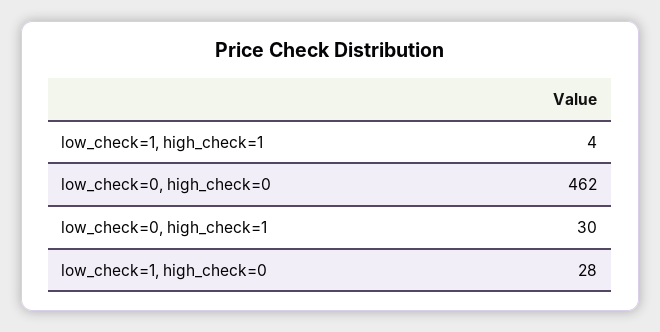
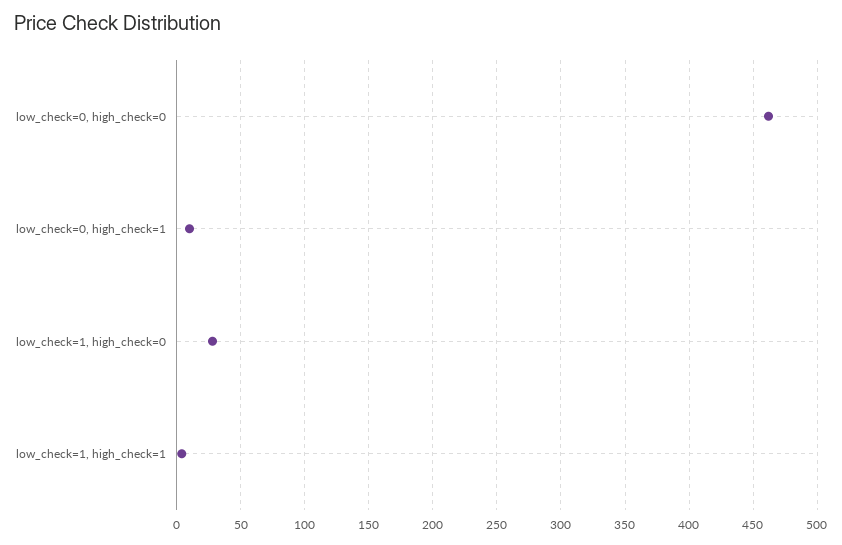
  {
    "low_check=1, high_check=1": 4,
    "low_check=0, high_check=0": 462,
-   "low_check=0, high_check=1": 30,
+   "low_check=0, high_check=1": 10,
    "low_check=1, high_check=0": 28
  }

